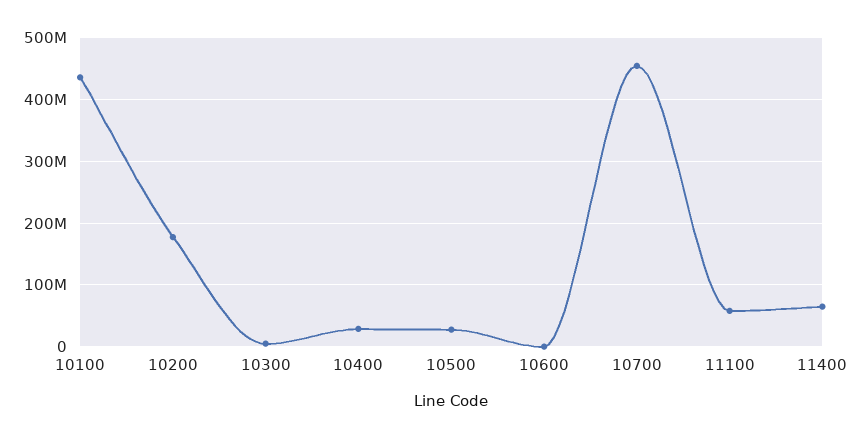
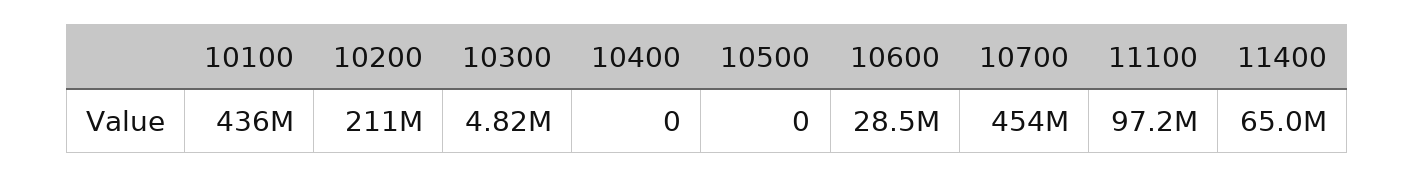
  {
    "10100": 436000000,
-   "10200": 180000000,
+   "10200": 211000000,
    "10300": 4820000,
-   "10400": 30000000,
+   "10400": 0,
-   "10500": 30000000,
+   "10500": 0,
-   "10600": 0,
+   "10600": 28500000,
    "10700": 454000000,
-   "11100": 60000000,
+   "11100": 97200000,
    "11400": 65000000
  }

